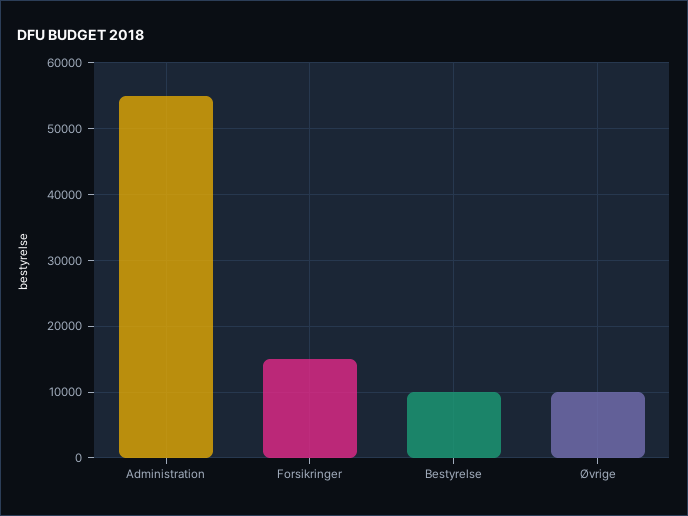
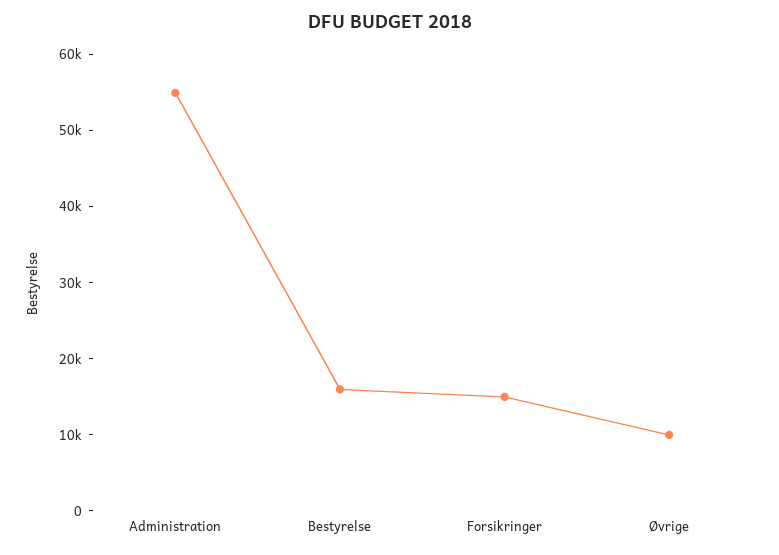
  {
    "Administration": 55000,
    "Forsikringer": 15000,
-   "Bestyrelse": 10000,
+   "Bestyrelse": 16000,
    "Øvrige": 10000
  }

